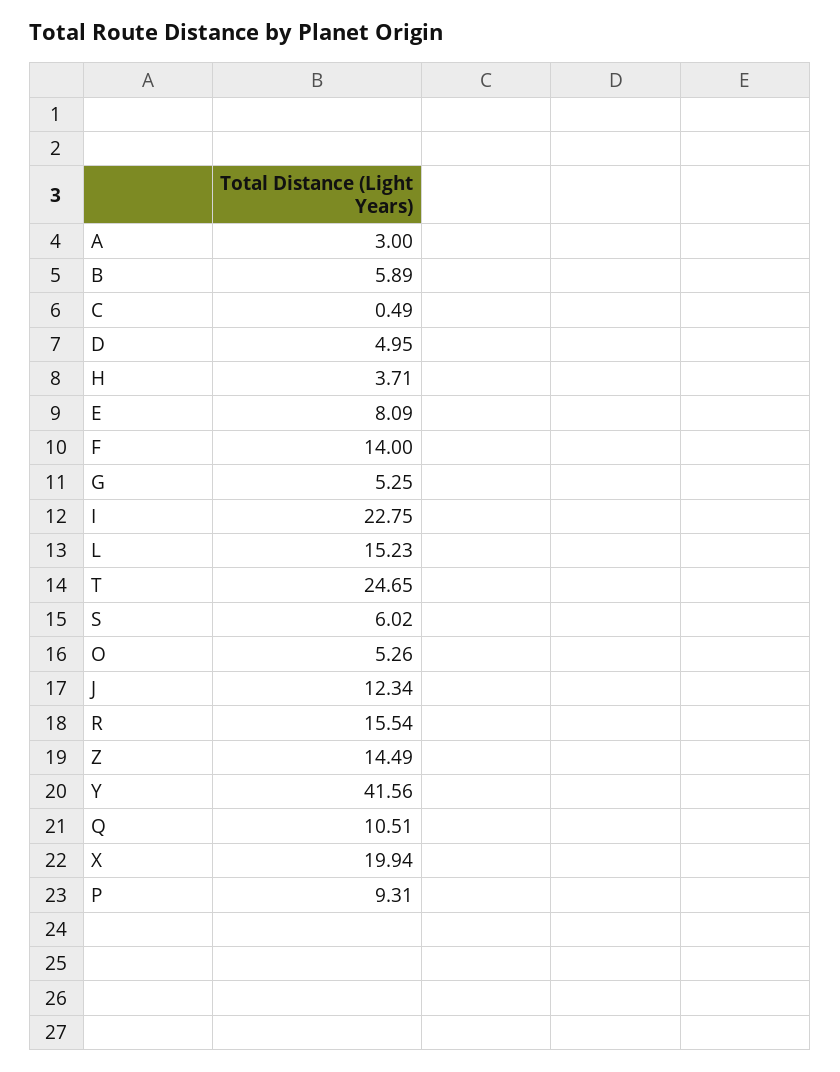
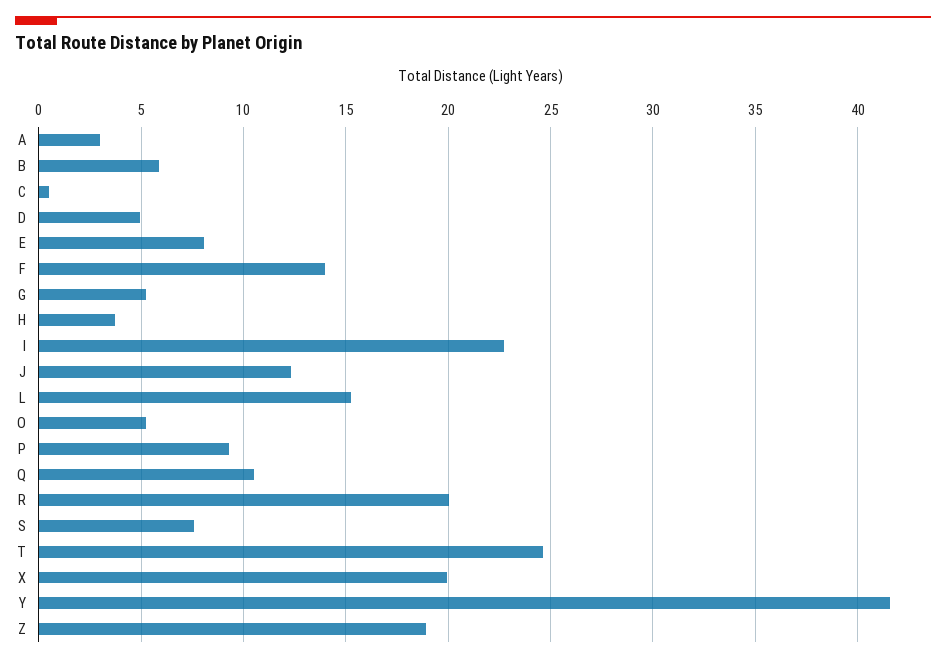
  {
    "A": 3,
    "B": 5.89,
    "C": 0.49,
    "D": 4.95,
    "H": 3.71,
    "E": 8.09,
    "F": 14,
    "G": 5.25,
    "I": 22.75,
    "L": 15.23,
    "T": 24.65,
-   "S": 6.02,
+   "S": 7.5,
    "O": 5.26,
    "J": 12.34,
-   "R": 15.54,
+   "R": 20,
-   "Z": 14.49,
+   "Z": 19,
    "Y": 41.56,
    "Q": 10.51,
    "X": 19.94,
    "P": 9.31
  }

